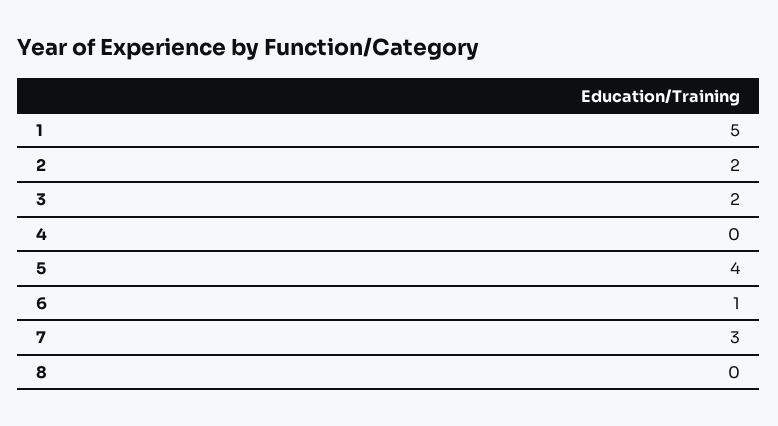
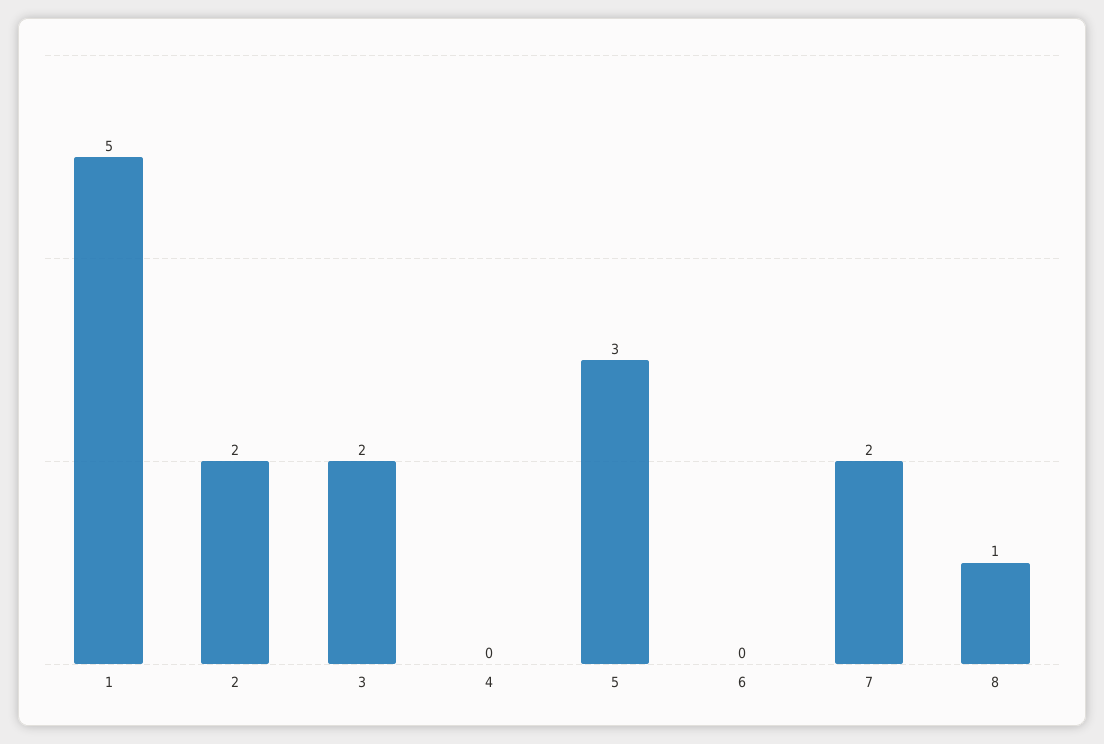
  {
    "1": 5,
    "2": 2,
    "3": 2,
    "4": 0,
-   "5": 4,
+   "5": 3,
-   "6": 1,
+   "6": 0,
-   "7": 3,
+   "7": 2,
-   "8": 0
+   "8": 1
  }

